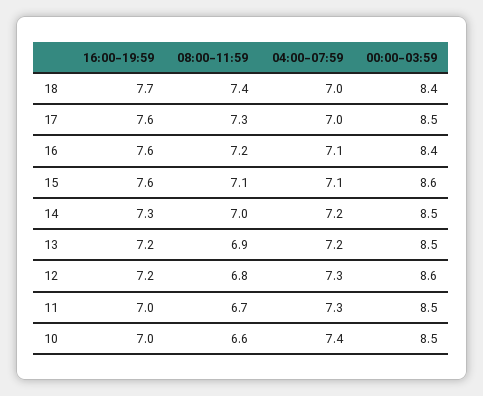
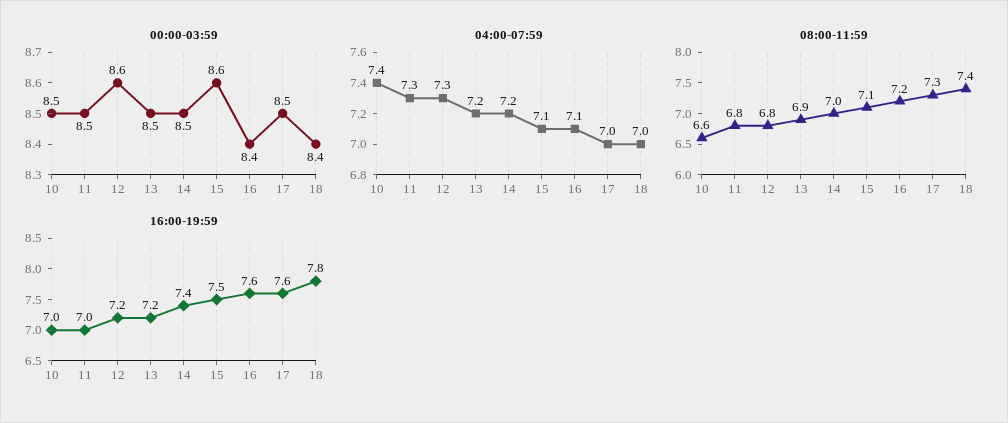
  {
    "16:00-19:59": {
-     "18": 7.7,
+     "18": 7.8,
      "17": 7.6,
      "16": 7.6,
-     "15": 7.6,
+     "15": 7.5,
-     "14": 7.3,
+     "14": 7.4,
      "13": 7.2,
      "12": 7.2,
      "11": 7,
      "10": 7
    },
    "08:00-11:59": {
      "18": 7.4,
      "17": 7.3,
      "16": 7.2,
      "15": 7.1,
      "14": 7,
      "13": 6.9,
      "12": 6.8,
-     "11": 6.7,
+     "11": 6.8,
      "10": 6.6
    },
    "04:00-07:59": {
      "18": 7,
      "17": 7,
      "16": 7.1,
      "15": 7.1,
      "14": 7.2,
      "13": 7.2,
      "12": 7.3,
      "11": 7.3,
      "10": 7.4
    },
    "00:00-03:59": {
      "18": 8.4,
      "17": 8.5,
      "16": 8.4,
      "15": 8.6,
      "14": 8.5,
      "13": 8.5,
      "12": 8.6,
      "11": 8.5,
      "10": 8.5
    }
  }

